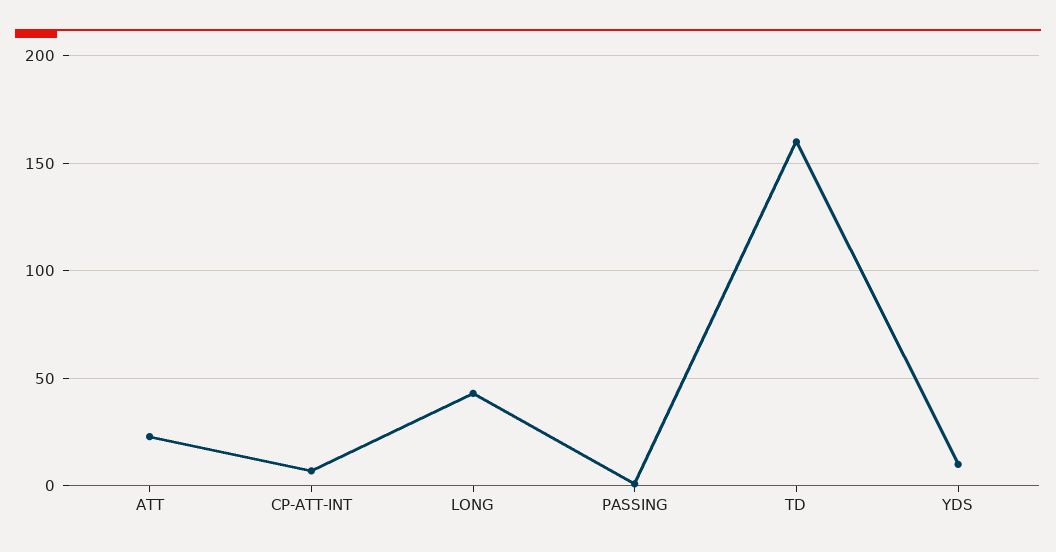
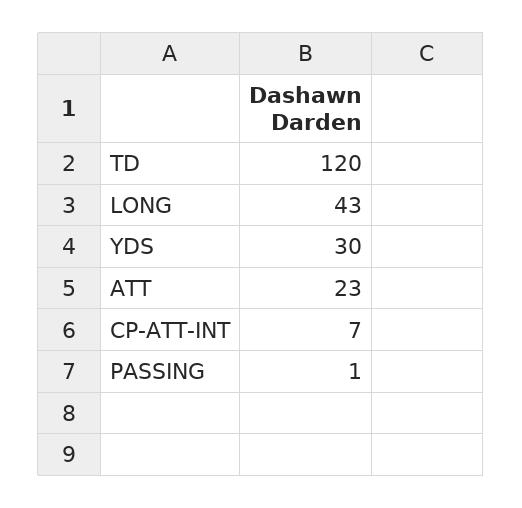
  {
    "ATT": 23,
    "CP-ATT-INT": 7,
    "LONG": 43,
    "PASSING": 1,
-   "TD": 160,
+   "TD": 120,
-   "YDS": 10
+   "YDS": 30
  }

